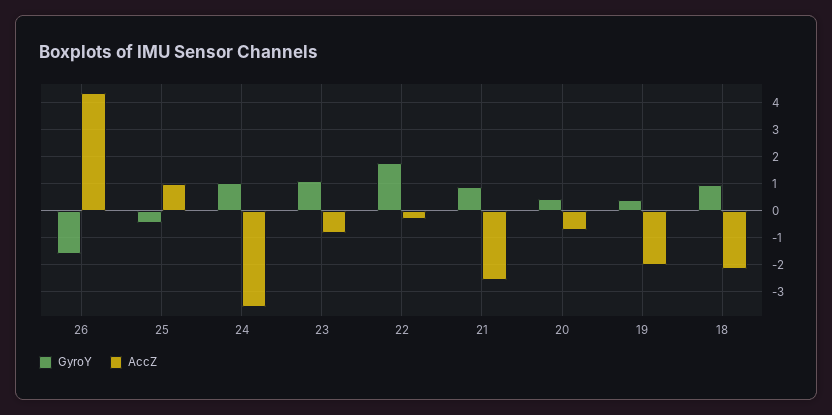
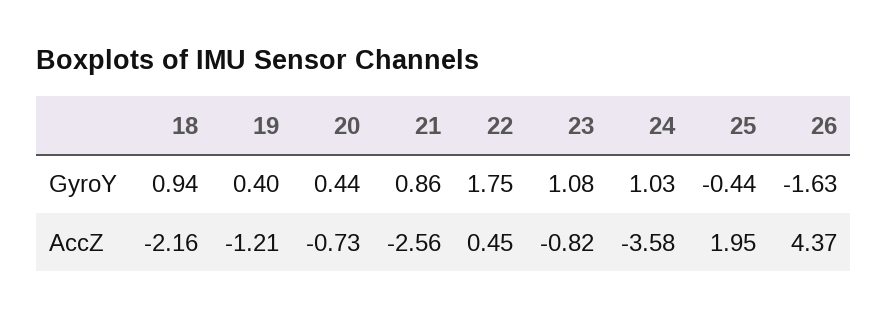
  {
    "GyroY": {
      "26": -1.63,
      "25": -0.44,
      "24": 1.03,
      "23": 1.08,
      "22": 1.75,
      "21": 0.86,
      "20": 0.44,
      "19": 0.4,
      "18": 0.94
    },
    "AccZ": {
      "26": 4.37,
-     "25": 1,
+     "25": 1.95,
      "24": -3.58,
      "23": -0.82,
-     "22": -0.25,
+     "22": 0.45,
      "21": -2.56,
      "20": -0.73,
-     "19": -2,
+     "19": -1.21,
      "18": -2.16
    }
  }

